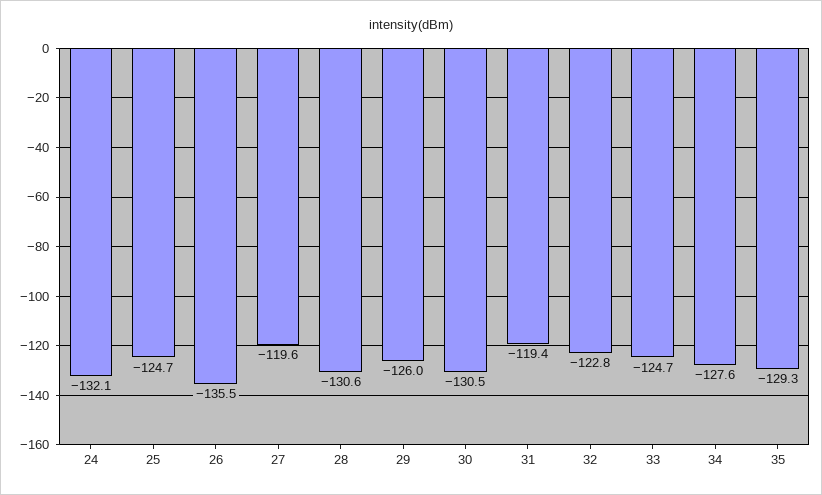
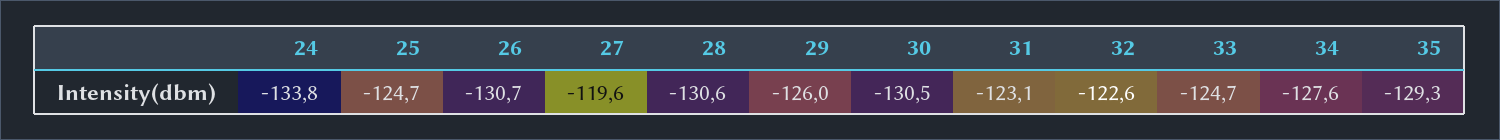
  {
-   "24": -132.1,
+   "24": -133.8,
    "25": -124.7,
-   "26": -135.5,
+   "26": -130.7,
    "27": -119.6,
    "28": -130.6,
    "29": -126,
    "30": -130.5,
-   "31": -119.4,
+   "31": -123.1,
-   "32": -122.8,
+   "32": -122.6,
    "33": -124.7,
    "34": -127.6,
    "35": -129.3
  }

